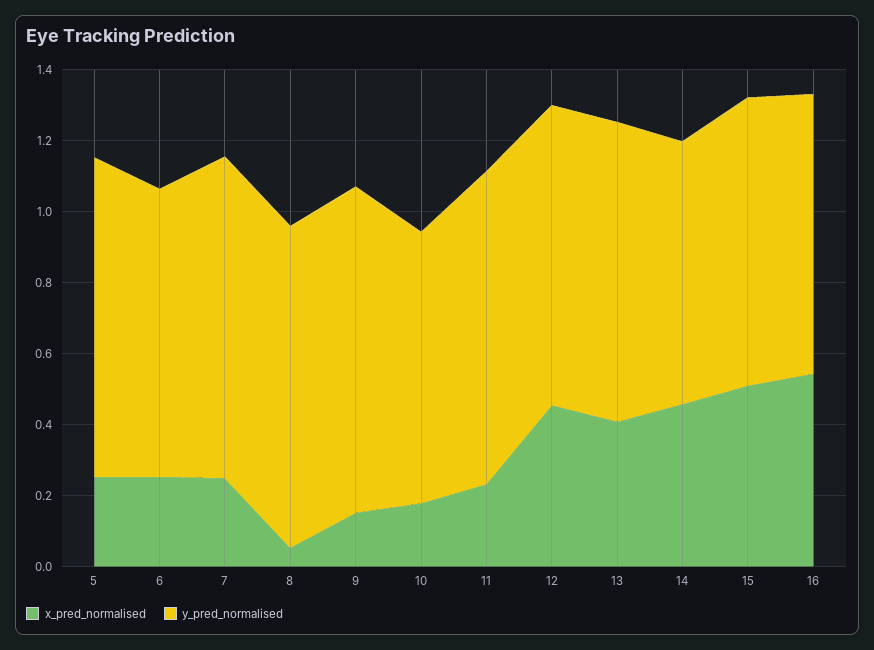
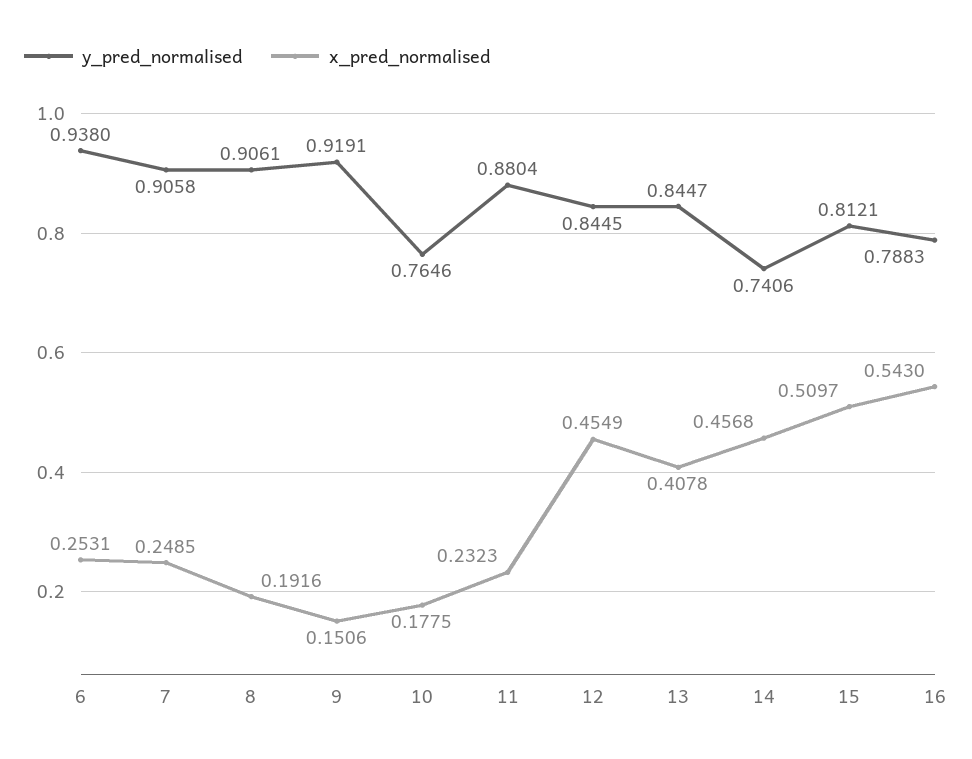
  {
    "x_pred_normalised": {
-     "5": 0.25,
      "6": 0.2531,
      "7": 0.2485,
-     "8": 0.05,
+     "8": 0.1916,
      "9": 0.1506,
      "10": 0.1775,
      "11": 0.2323,
      "12": 0.4549,
      "13": 0.4078,
      "14": 0.4568,
      "15": 0.5097,
      "16": 0.543
    },
    "y_pred_normalised": {
-     "5": 0.9,
-     "6": 0.8,
+     "6": 0.938,
      "7": 0.9058,
      "8": 0.9061,
      "9": 0.9191,
      "10": 0.7646,
      "11": 0.8804,
      "12": 0.8445,
      "13": 0.8447,
      "14": 0.7406,
      "15": 0.8121,
      "16": 0.7883
    }
  }

